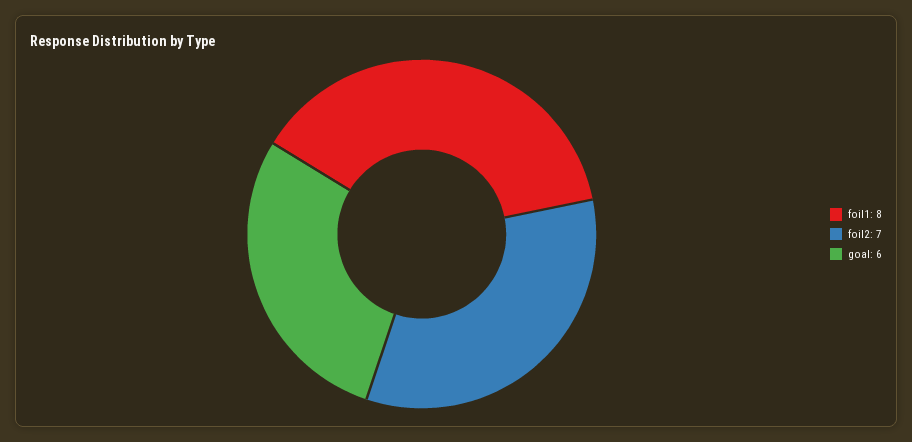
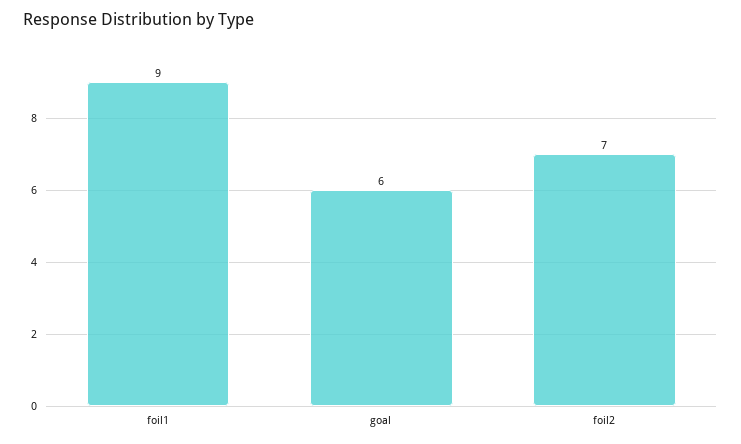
  {
-   "foil1": 8,
+   "foil1": 9,
    "foil2": 7,
    "goal": 6
  }

